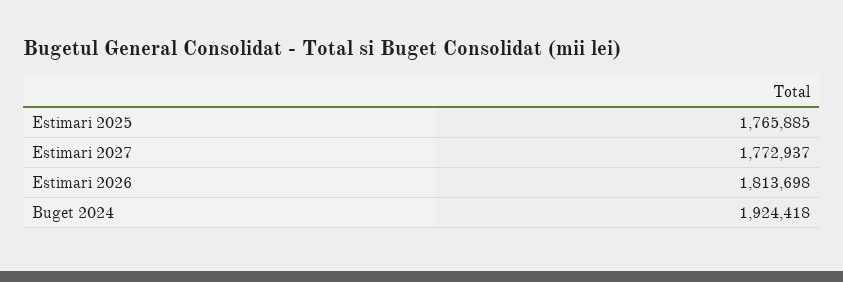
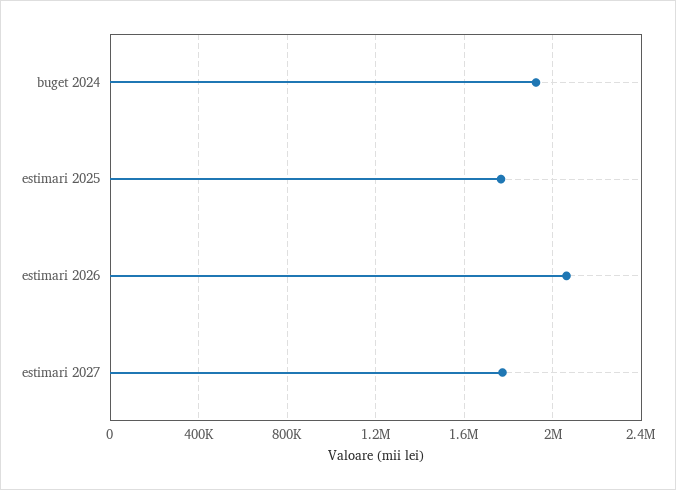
  {
    "Estimari 2025": 1765885,
    "Estimari 2027": 1772937,
-   "Estimari 2026": 1813698,
+   "Estimari 2026": 2050000,
    "Buget 2024": 1924418
  }

